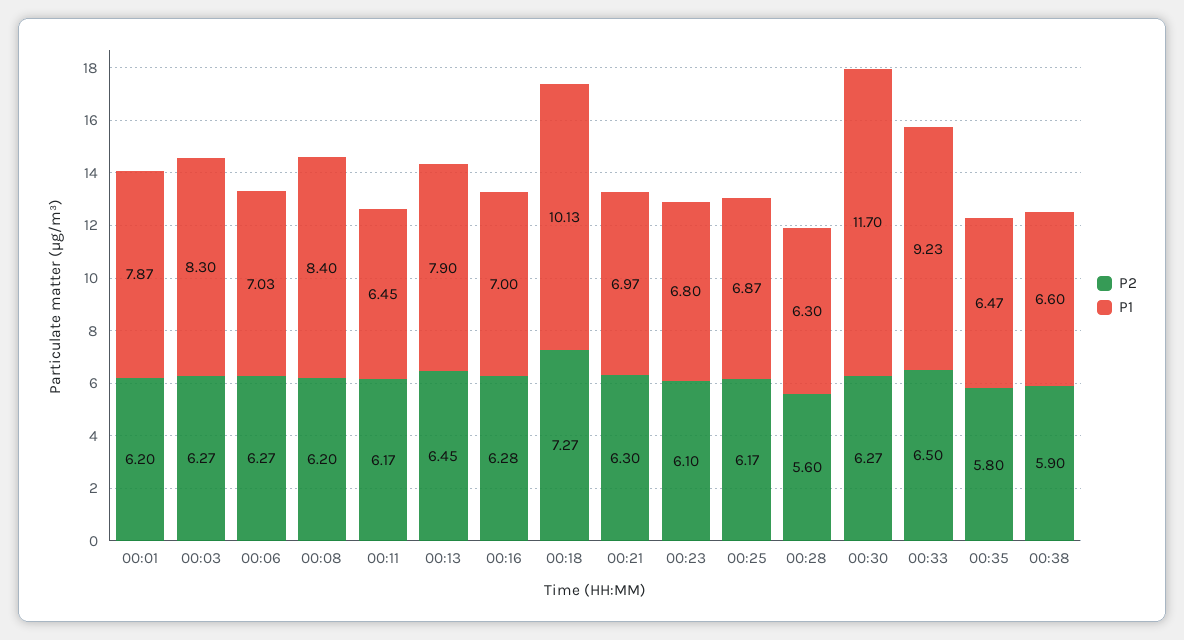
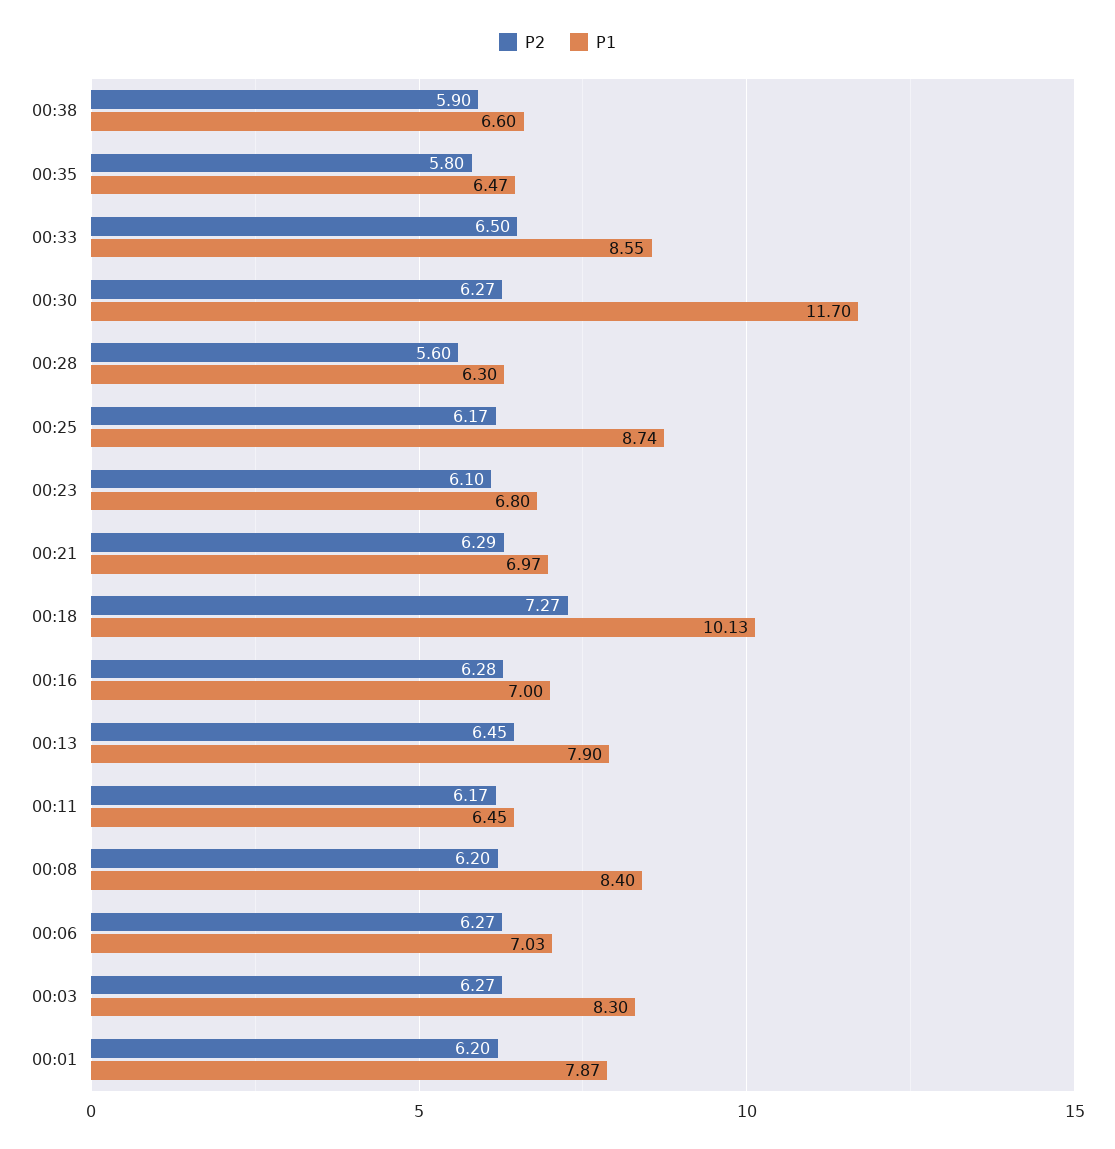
  {
    "P2": {
      "00:01": 6.2,
      "00:03": 6.27,
      "00:06": 6.27,
      "00:08": 6.2,
      "00:11": 6.17,
      "00:13": 6.45,
      "00:16": 6.28,
      "00:18": 7.27,
-     "00:21": 6.3,
+     "00:21": 6.29,
      "00:23": 6.1,
      "00:25": 6.17,
      "00:28": 5.6,
      "00:30": 6.27,
      "00:33": 6.5,
      "00:35": 5.8,
      "00:38": 5.9
    },
    "P1": {
      "00:01": 7.87,
      "00:03": 8.3,
      "00:06": 7.03,
      "00:08": 8.4,
      "00:11": 6.45,
      "00:13": 7.9,
      "00:16": 7,
      "00:18": 10.13,
      "00:21": 6.97,
      "00:23": 6.8,
-     "00:25": 6.87,
+     "00:25": 8.74,
      "00:28": 6.3,
      "00:30": 11.7,
-     "00:33": 9.23,
+     "00:33": 8.55,
      "00:35": 6.47,
      "00:38": 6.6
    }
  }

